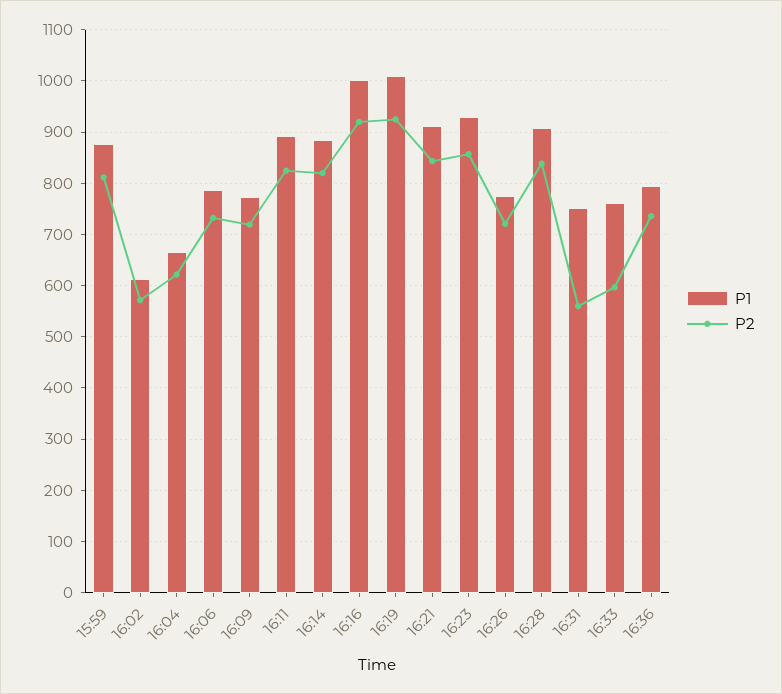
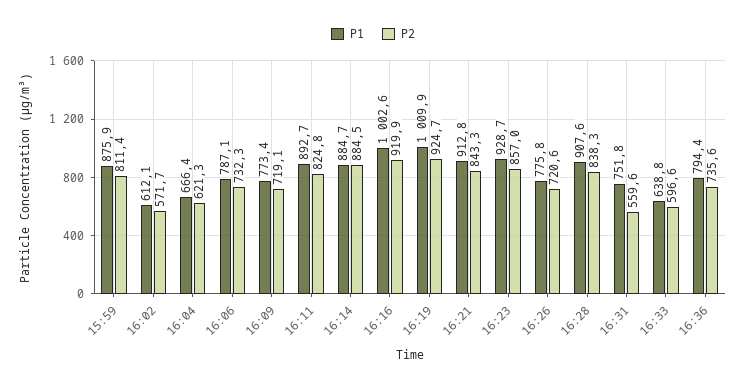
  {
    "P1": {
      "15:59": 875.9,
      "16:02": 612.1,
      "16:04": 666.4,
      "16:06": 787.1,
      "16:09": 773.4,
      "16:11": 892.7,
      "16:14": 884.7,
      "16:16": 1002.6,
      "16:19": 1009.9,
      "16:21": 912.8,
      "16:23": 928.7,
      "16:26": 775.8,
      "16:28": 907.6,
      "16:31": 751.8,
-     "16:33": 760,
+     "16:33": 638.8,
      "16:36": 794.4
    },
    "P2": {
      "15:59": 811.4,
      "16:02": 571.7,
      "16:04": 621.3,
      "16:06": 732.3,
      "16:09": 719.1,
      "16:11": 824.8,
-     "16:14": 820,
+     "16:14": 884.5,
      "16:16": 919.9,
      "16:19": 924.7,
      "16:21": 843.3,
      "16:23": 857,
      "16:26": 720.6,
      "16:28": 838.3,
      "16:31": 559.6,
      "16:33": 596.6,
      "16:36": 735.6
    }
  }

